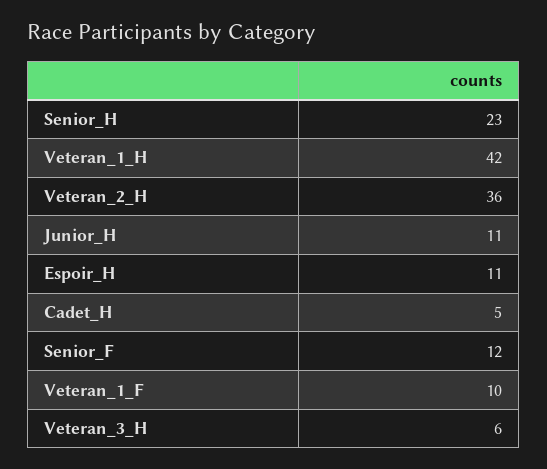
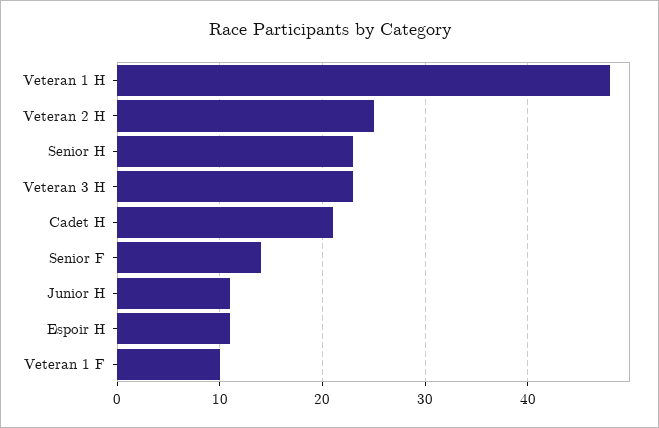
  {
    "Senior_H": 23,
-   "Veteran_1_H": 42,
+   "Veteran_1_H": 48,
-   "Veteran_2_H": 36,
+   "Veteran_2_H": 25,
    "Junior_H": 11,
    "Espoir_H": 11,
-   "Cadet_H": 5,
+   "Cadet_H": 21,
-   "Senior_F": 12,
+   "Senior_F": 14,
    "Veteran_1_F": 10,
-   "Veteran_3_H": 6
+   "Veteran_3_H": 23
  }

